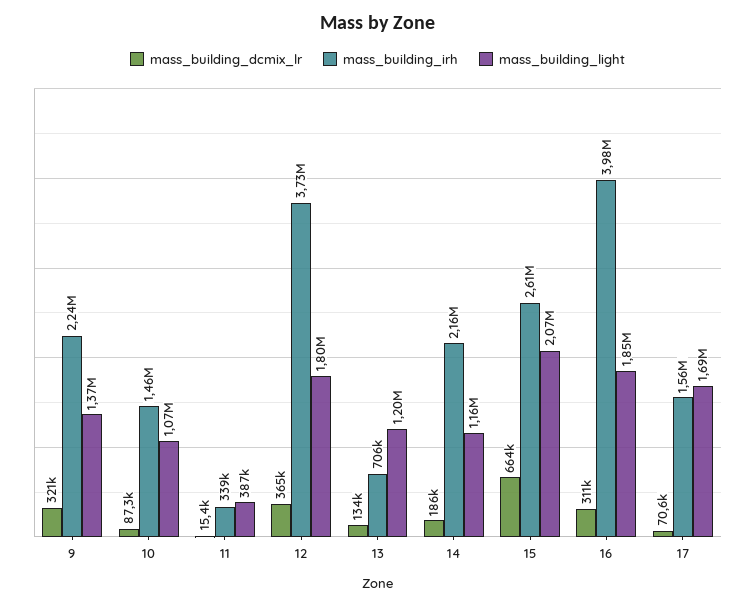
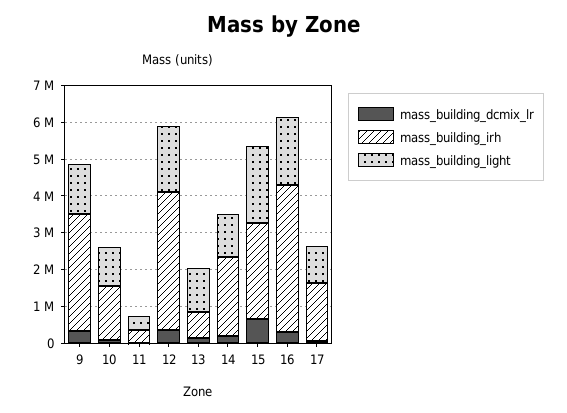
  {
    "mass_building_dcmix_lr": {
      "9": 321000,
      "10": 87300,
      "11": 15400,
      "12": 365000,
      "13": 134000,
      "14": 186000,
      "15": 664000,
      "16": 311000,
      "17": 70600
    },
    "mass_building_irh": {
-     "9": 2240000,
+     "9": 3250000,
      "10": 1460000,
      "11": 339000,
      "12": 3730000,
      "13": 706000,
      "14": 2160000,
      "15": 2610000,
      "16": 3980000,
      "17": 1560000
    },
    "mass_building_light": {
      "9": 1370000,
      "10": 1070000,
      "11": 387000,
      "12": 1800000,
      "13": 1200000,
      "14": 1160000,
      "15": 2070000,
      "16": 1850000,
-     "17": 1690000
+     "17": 1000000
    }
  }

